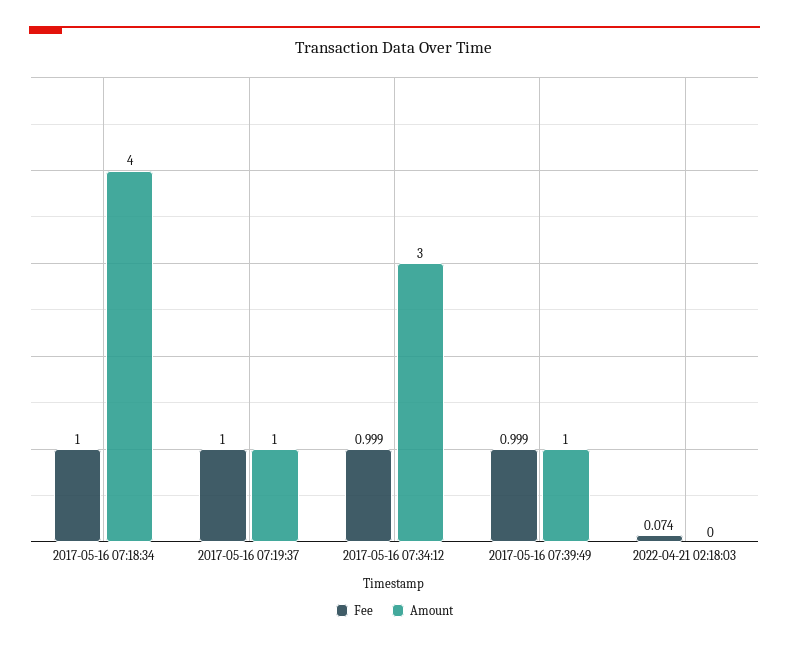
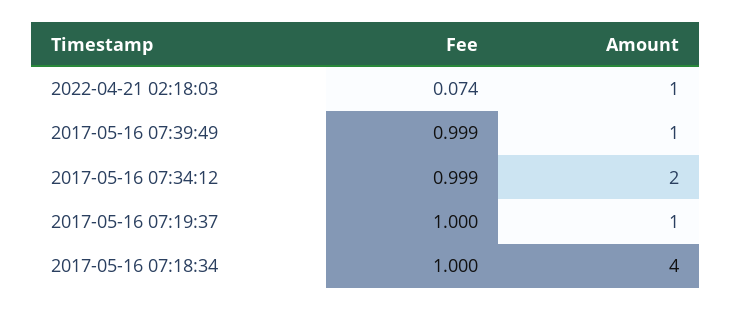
  {
    "Fee": {
      "2017-05-16 07:18:34": 1,
      "2017-05-16 07:19:37": 1,
      "2017-05-16 07:34:12": 0.999,
      "2017-05-16 07:39:49": 0.999,
      "2022-04-21 02:18:03": 0.074
    },
    "Amount": {
      "2017-05-16 07:18:34": 4,
      "2017-05-16 07:19:37": 1,
-     "2017-05-16 07:34:12": 3,
+     "2017-05-16 07:34:12": 2,
      "2017-05-16 07:39:49": 1,
-     "2022-04-21 02:18:03": 0
+     "2022-04-21 02:18:03": 1
    }
  }

